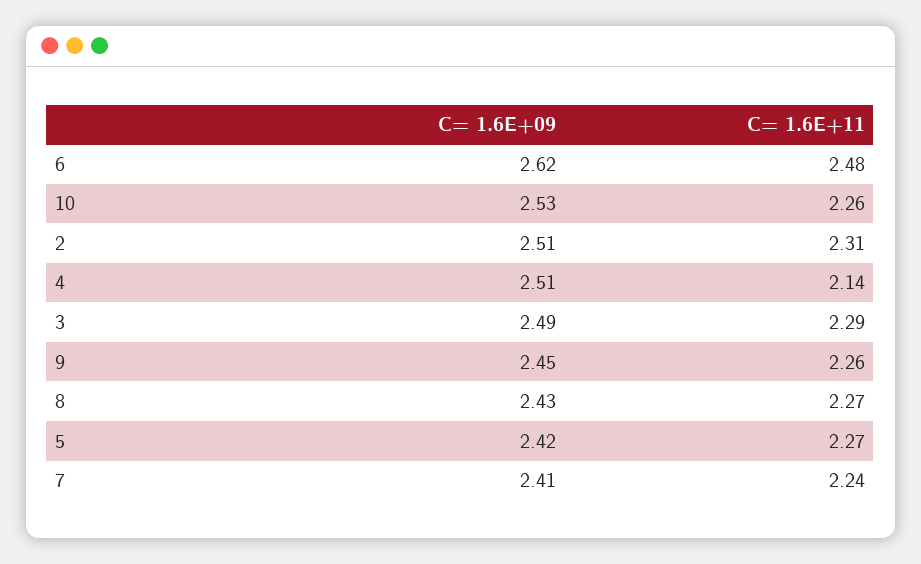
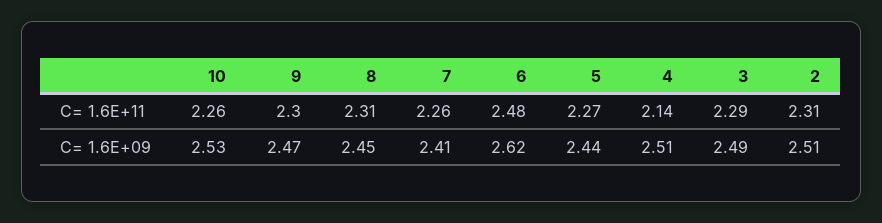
  {
    "C= 1.6E+09": {
      "6": 2.62,
      "10": 2.53,
      "2": 2.51,
      "4": 2.51,
      "3": 2.49,
-     "9": 2.45,
+     "9": 2.47,
-     "8": 2.43,
+     "8": 2.45,
-     "5": 2.42,
+     "5": 2.44,
      "7": 2.41
    },
    "C= 1.6E+11": {
      "6": 2.48,
      "10": 2.26,
      "2": 2.31,
      "4": 2.14,
      "3": 2.29,
-     "9": 2.26,
+     "9": 2.3,
-     "8": 2.27,
+     "8": 2.31,
      "5": 2.27,
-     "7": 2.24
+     "7": 2.26
    }
  }

